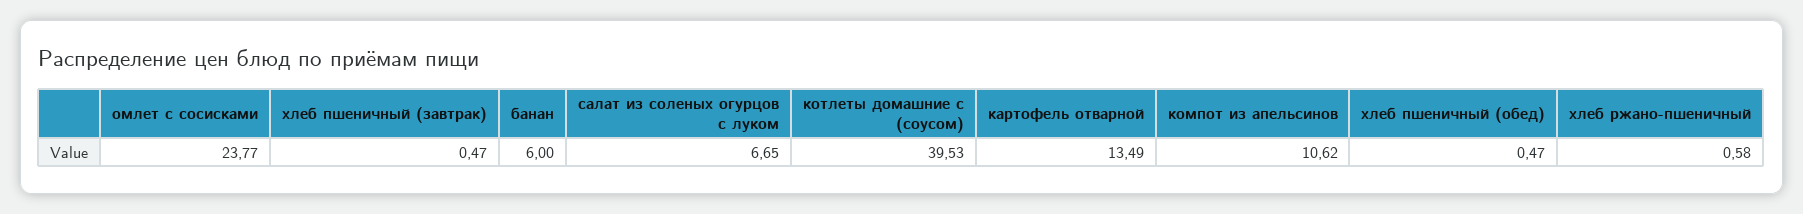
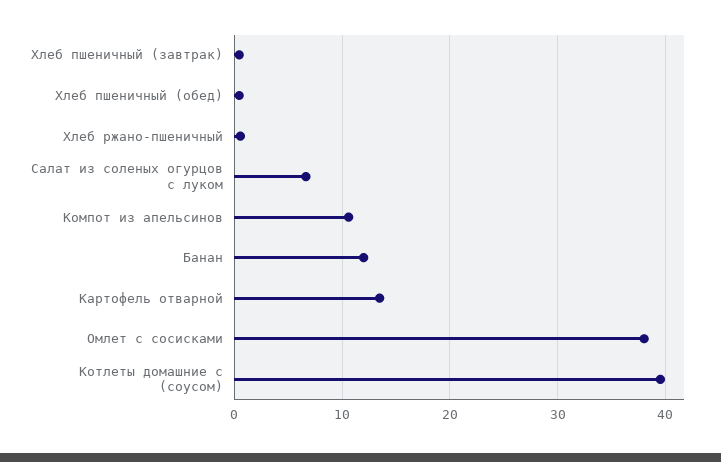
  {
-   "омлет с сосисками": 23.77,
+   "омлет с сосисками": 38,
    "хлеб пшеничный (завтрак)": 0.47,
-   "банан": 6,
+   "банан": 12,
    "салат из соленых огурцов с луком": 6.65,
    "котлеты домашние с (соусом)": 39.53,
    "картофель отварной": 13.49,
    "компот из апельсинов": 10.62,
    "хлеб пшеничный (обед)": 0.47,
    "хлеб ржано-пшеничный": 0.58
  }

